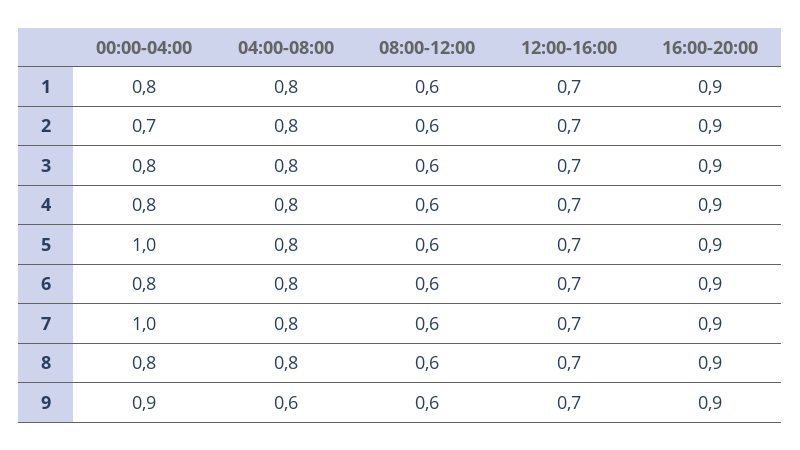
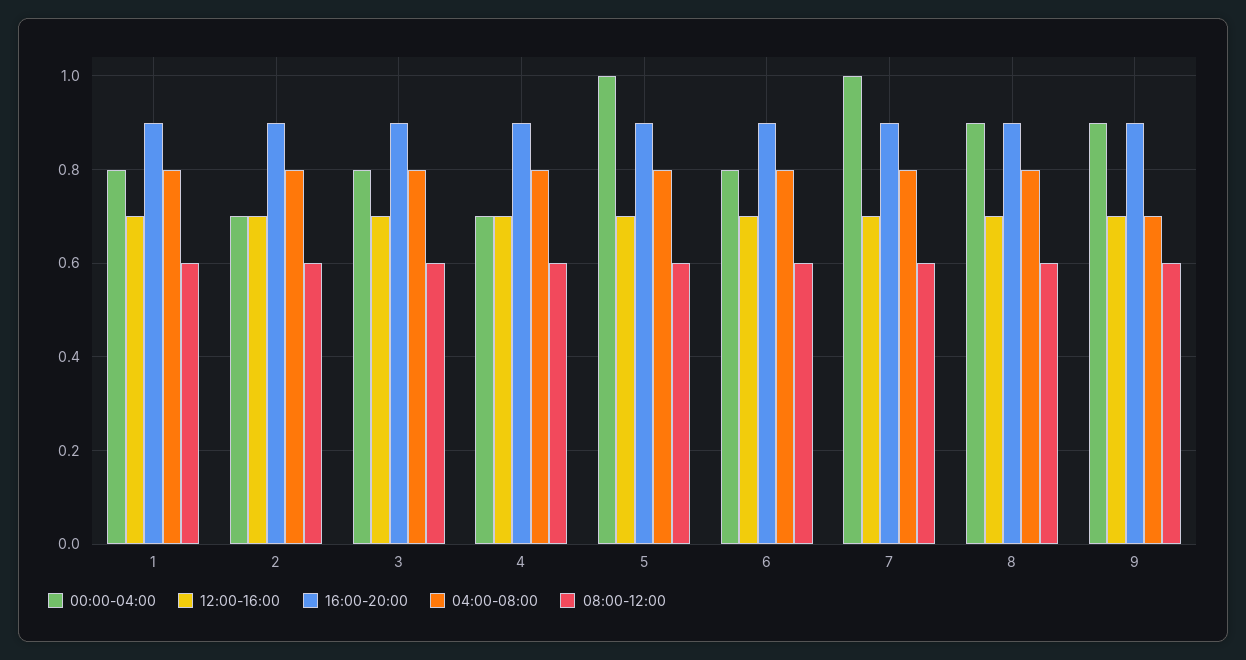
  {
    "00:00-04:00": {
      "1": 0.8,
      "2": 0.7,
      "3": 0.8,
-     "4": 0.8,
+     "4": 0.7,
      "5": 1,
      "6": 0.8,
      "7": 1,
-     "8": 0.8,
+     "8": 0.9,
      "9": 0.9
    },
    "04:00-08:00": {
      "1": 0.8,
      "2": 0.8,
      "3": 0.8,
      "4": 0.8,
      "5": 0.8,
      "6": 0.8,
      "7": 0.8,
      "8": 0.8,
-     "9": 0.6
+     "9": 0.7
    },
    "08:00-12:00": {
      "1": 0.6,
      "2": 0.6,
      "3": 0.6,
      "4": 0.6,
      "5": 0.6,
      "6": 0.6,
      "7": 0.6,
      "8": 0.6,
      "9": 0.6
    },
    "12:00-16:00": {
      "1": 0.7,
      "2": 0.7,
      "3": 0.7,
      "4": 0.7,
      "5": 0.7,
      "6": 0.7,
      "7": 0.7,
      "8": 0.7,
      "9": 0.7
    },
    "16:00-20:00": {
      "1": 0.9,
      "2": 0.9,
      "3": 0.9,
      "4": 0.9,
      "5": 0.9,
      "6": 0.9,
      "7": 0.9,
      "8": 0.9,
      "9": 0.9
    }
  }

